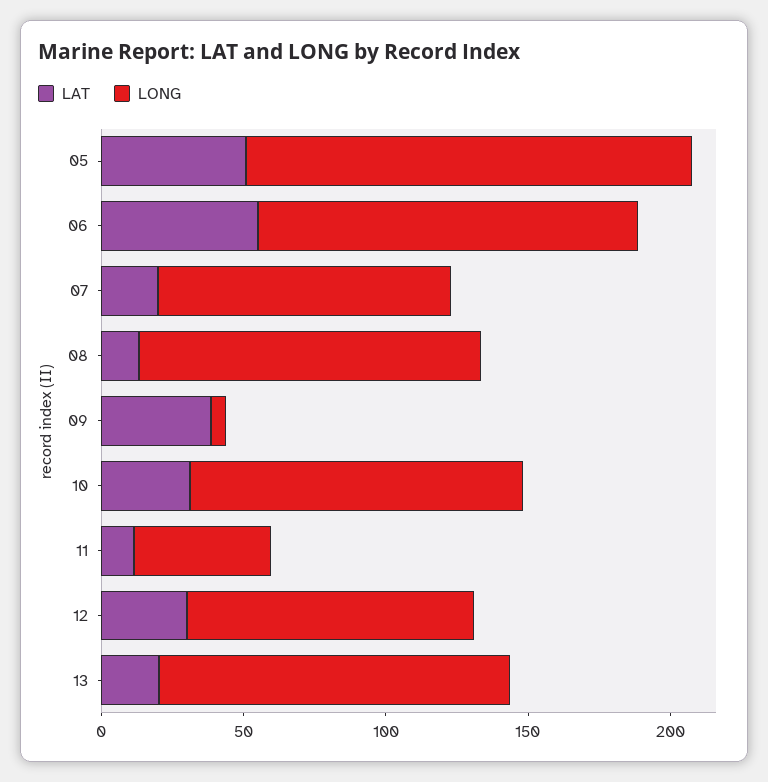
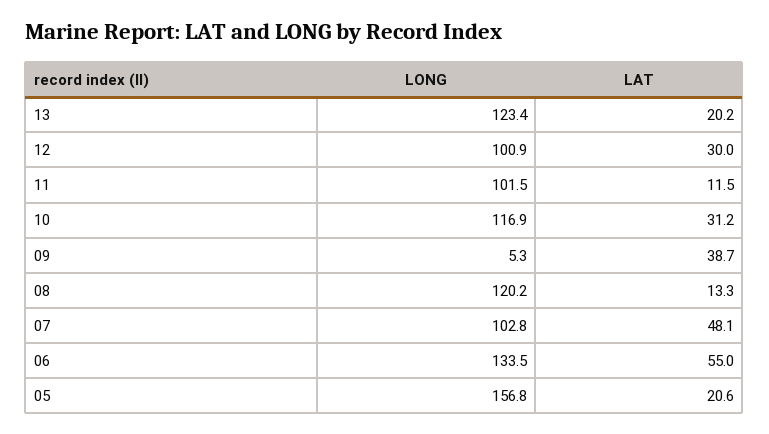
  {
    "LAT": {
-     "05": 50,
+     "05": 20.6,
      "06": 55,
-     "07": 20,
+     "07": 48.1,
      "08": 13.3,
      "09": 38.7,
      "10": 31.2,
      "11": 11.5,
      "12": 30,
      "13": 20.2
    },
    "LONG": {
      "05": 156.8,
      "06": 133.5,
      "07": 102.8,
      "08": 120.2,
      "09": 5.3,
      "10": 116.9,
-     "11": 50,
+     "11": 101.5,
      "12": 100.9,
      "13": 123.4
    }
  }

